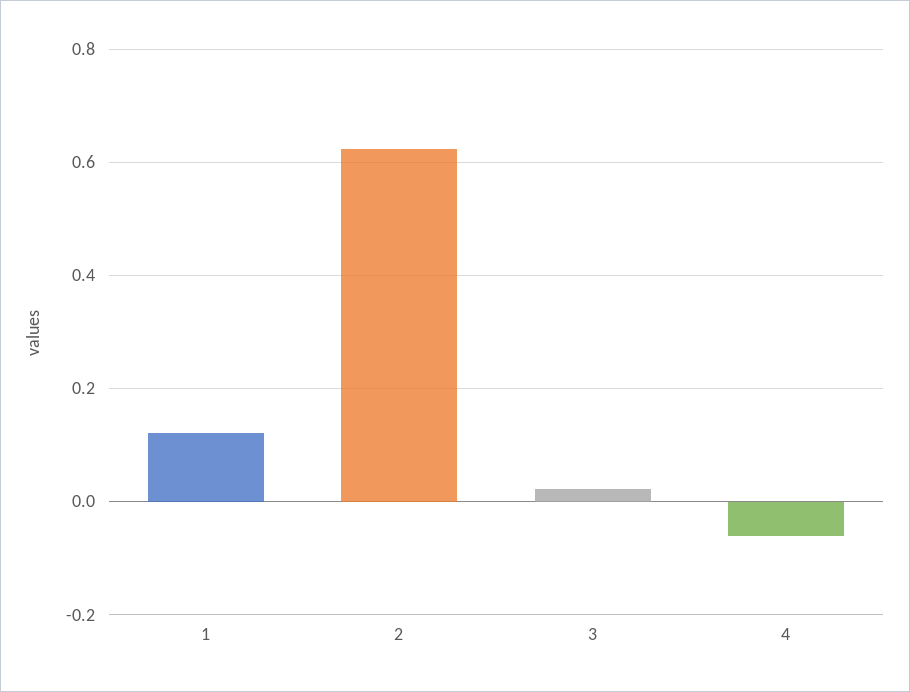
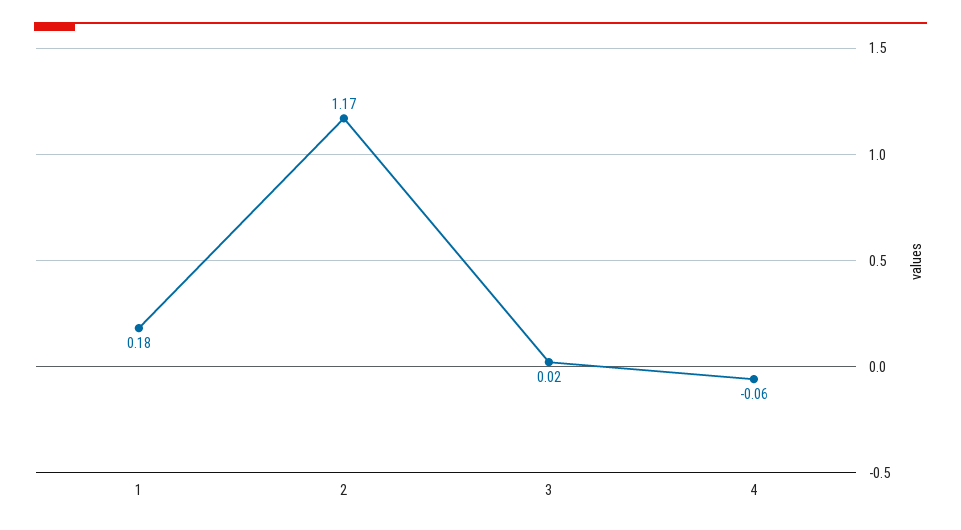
  {
-   "1": 0.12,
+   "1": 0.18,
-   "2": 0.62,
+   "2": 1.17,
    "3": 0.02,
    "4": -0.06
  }

